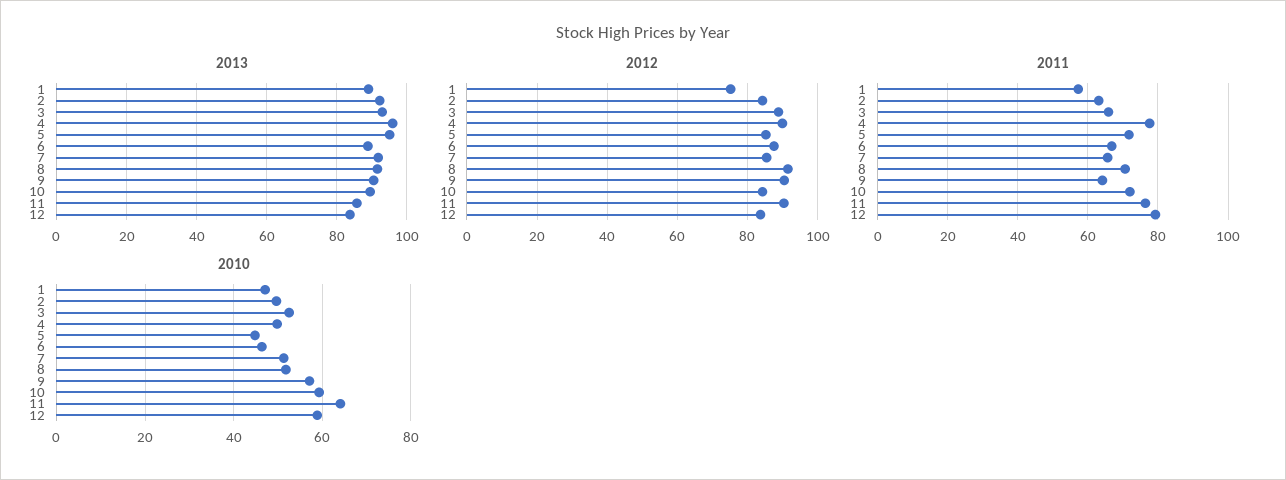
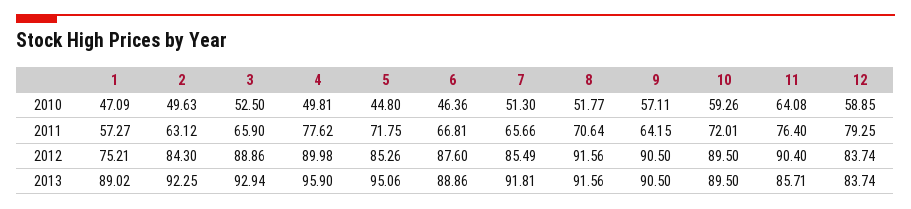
  {
    "2013": {
      "1": 89.02,
      "2": 92.25,
      "3": 92.94,
      "4": 95.9,
      "5": 95.06,
      "6": 88.86,
      "7": 91.81,
      "8": 91.56,
      "9": 90.5,
      "10": 89.5,
      "11": 85.71,
      "12": 83.74
    },
    "2012": {
      "1": 75.21,
      "2": 84.3,
      "3": 88.86,
      "4": 89.98,
      "5": 85.26,
      "6": 87.6,
      "7": 85.49,
      "8": 91.56,
      "9": 90.5,
-     "10": 84,
+     "10": 89.5,
      "11": 90.4,
      "12": 83.74
    },
    "2011": {
      "1": 57.27,
      "2": 63.12,
      "3": 65.9,
      "4": 77.62,
      "5": 71.75,
      "6": 66.81,
      "7": 65.66,
      "8": 70.64,
      "9": 64.15,
      "10": 72.01,
      "11": 76.4,
      "12": 79.25
    },
    "2010": {
      "1": 47.09,
      "2": 49.63,
      "3": 52.5,
      "4": 49.81,
      "5": 44.8,
      "6": 46.36,
      "7": 51.3,
      "8": 51.77,
      "9": 57.11,
      "10": 59.26,
      "11": 64.08,
      "12": 58.85
    }
  }

